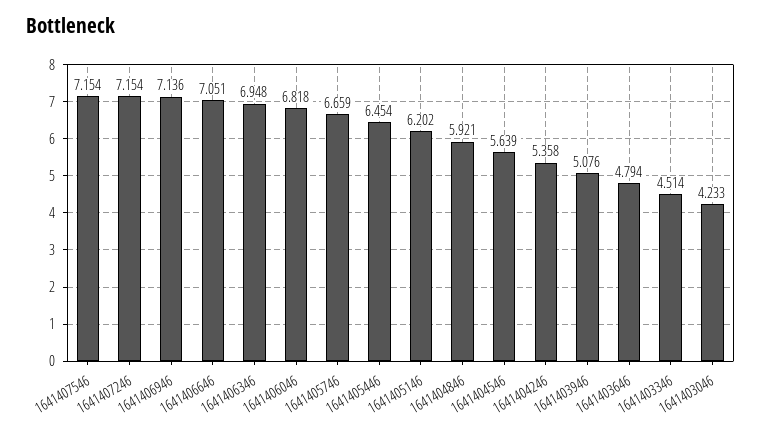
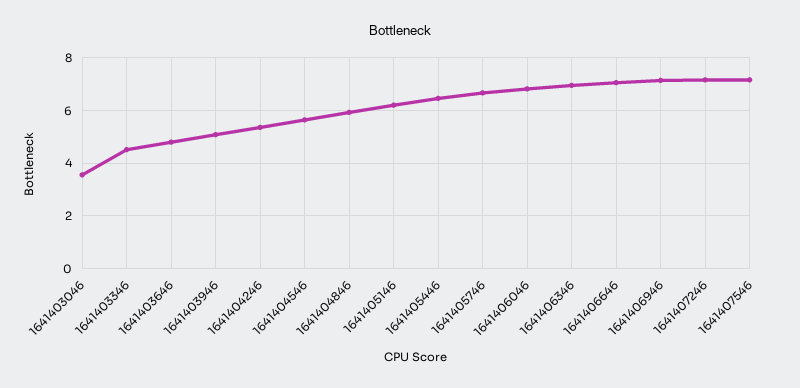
  {
    "1641407546": 7.154,
    "1641407246": 7.154,
    "1641406946": 7.136,
    "1641406646": 7.051,
    "1641406346": 6.948,
    "1641406046": 6.818,
    "1641405746": 6.659,
    "1641405446": 6.454,
    "1641405146": 6.202,
    "1641404846": 5.921,
    "1641404546": 5.639,
    "1641404246": 5.358,
    "1641403946": 5.076,
    "1641403646": 4.794,
    "1641403346": 4.514,
-   "1641403046": 4.233
+   "1641403046": 3.5
  }

